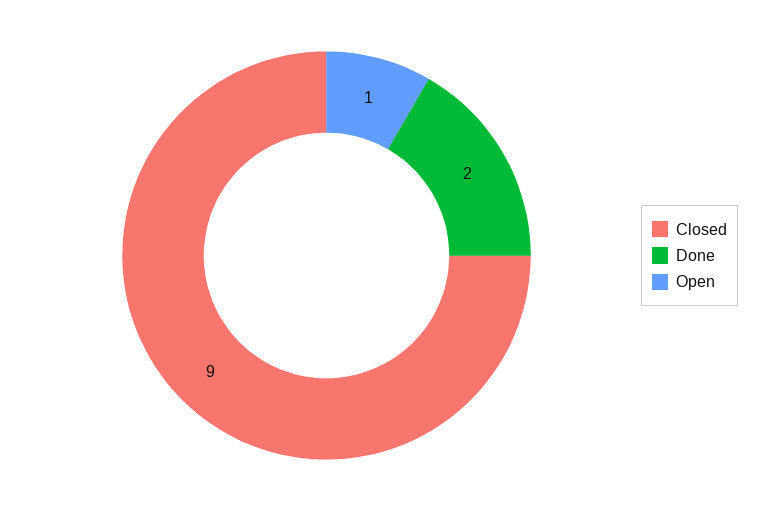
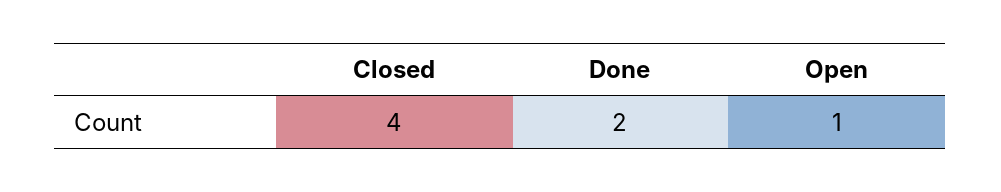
  {
-   "Closed": 9,
+   "Closed": 4,
    "Done": 2,
    "Open": 1
  }

